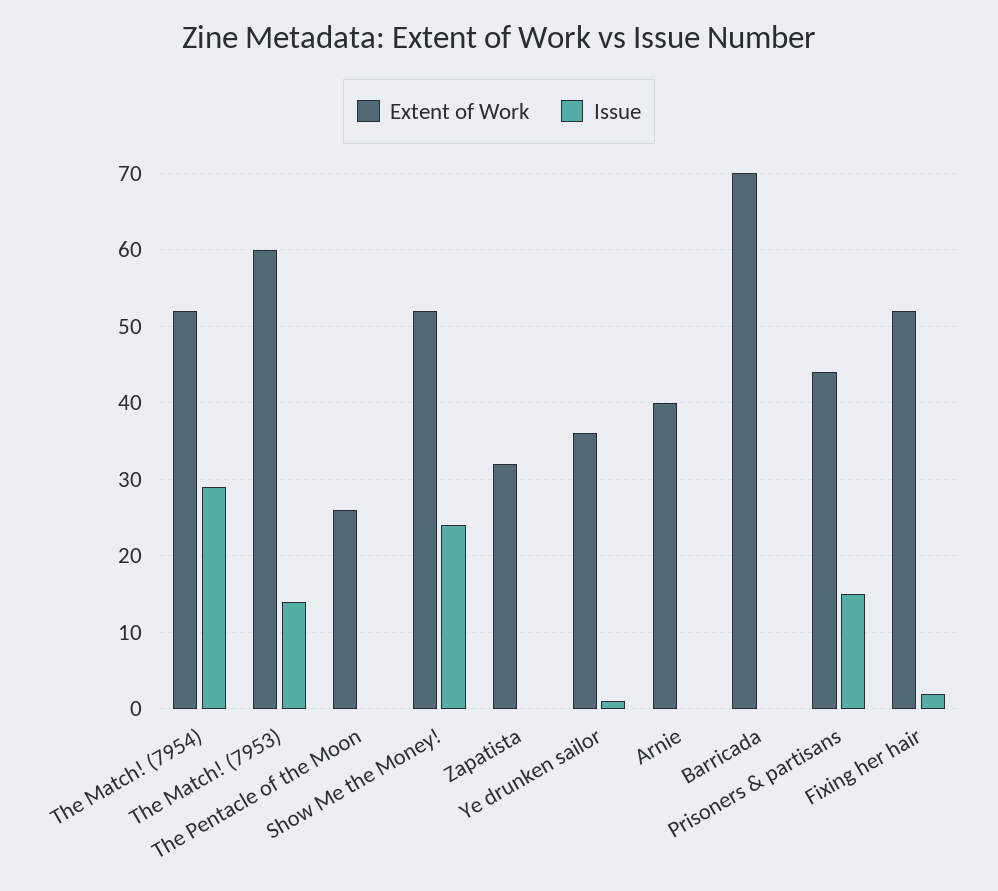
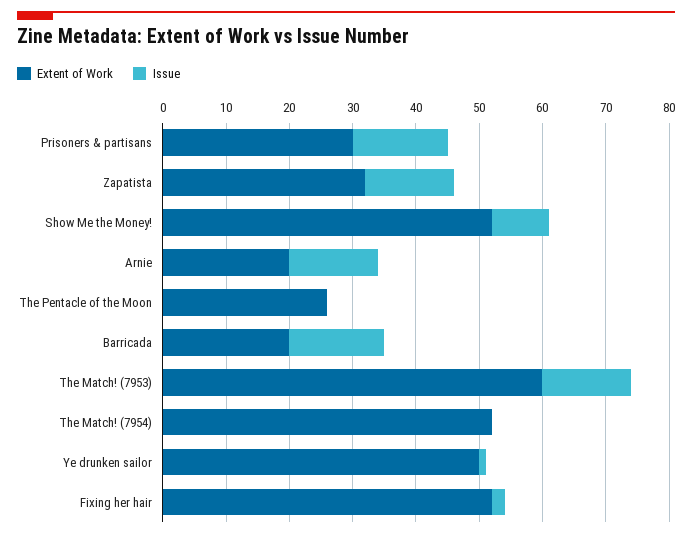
  {
    "Extent of Work": {
      "The Match! (7954)": 52,
      "The Match! (7953)": 60,
      "The Pentacle of the Moon": 26,
      "Show Me the Money!": 52,
      "Zapatista": 32,
-     "Ye drunken sailor": 36,
+     "Ye drunken sailor": 50,
-     "Arnie": 40,
+     "Arnie": 20,
-     "Barricada": 70,
+     "Barricada": 20,
-     "Prisoners & partisans": 44,
+     "Prisoners & partisans": 30,
      "Fixing her hair": 52
    },
    "Issue": {
-     "The Match! (7954)": 29,
+     "The Match! (7954)": 0,
      "The Match! (7953)": 14,
      "The Pentacle of the Moon": 0,
-     "Show Me the Money!": 24,
+     "Show Me the Money!": 10,
-     "Zapatista": 0,
+     "Zapatista": 15,
      "Ye drunken sailor": 1,
-     "Arnie": 0,
+     "Arnie": 15,
-     "Barricada": 0,
+     "Barricada": 15,
      "Prisoners & partisans": 15,
      "Fixing her hair": 2
    }
  }

